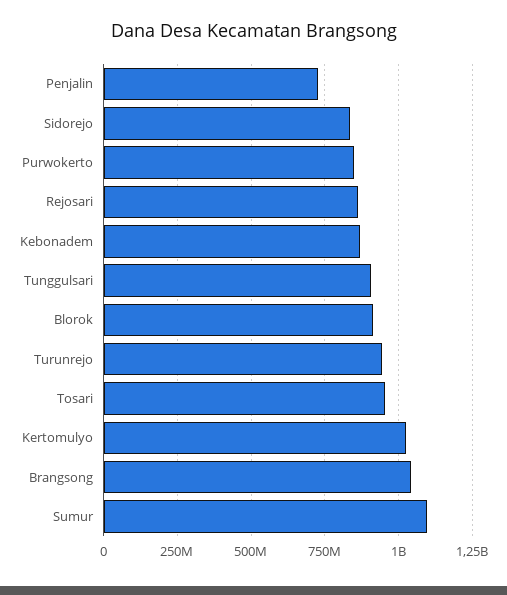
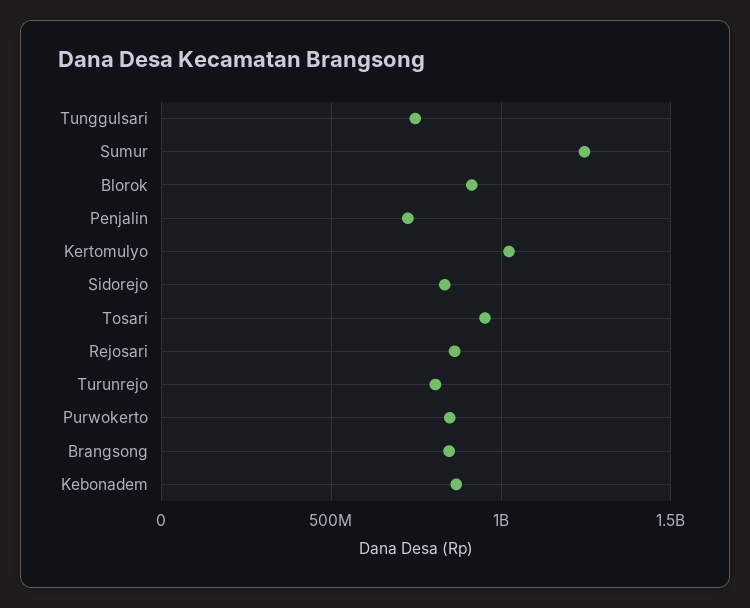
  {
    "Penjalin": 725000000,
    "Sidorejo": 825000000,
    "Purwokerto": 850000000,
    "Rejosari": 875000000,
    "Kebonadem": 875000000,
-   "Tunggulsari": 900000000,
+   "Tunggulsari": 750000000,
    "Blorok": 925000000,
-   "Turunrejo": 950000000,
+   "Turunrejo": 800000000,
    "Tosari": 950000000,
    "Kertomulyo": 1025000000,
-   "Brangsong": 1050000000,
+   "Brangsong": 850000000,
-   "Sumur": 1100000000
+   "Sumur": 1250000000
  }

